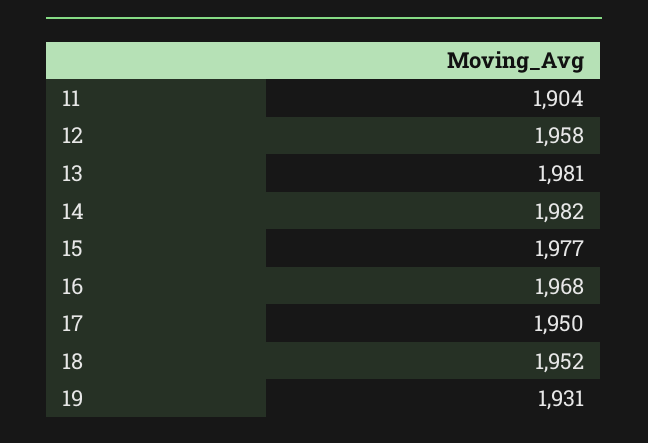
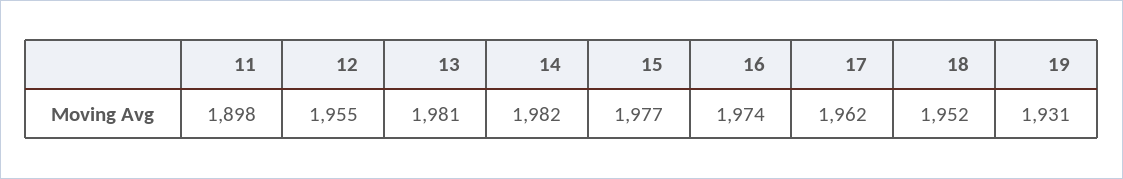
  {
-   "11": 1904,
+   "11": 1898,
-   "12": 1958,
+   "12": 1955,
    "13": 1981,
    "14": 1982,
    "15": 1977,
-   "16": 1968,
+   "16": 1974,
-   "17": 1950,
+   "17": 1962,
    "18": 1952,
    "19": 1931
  }

